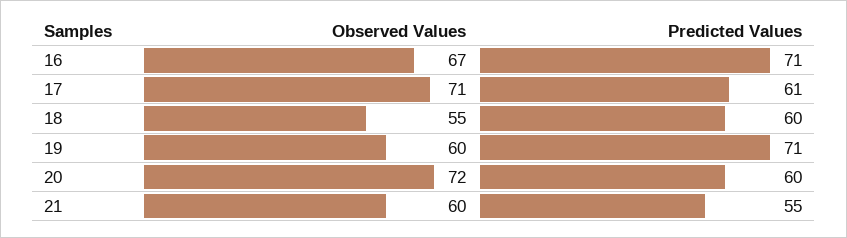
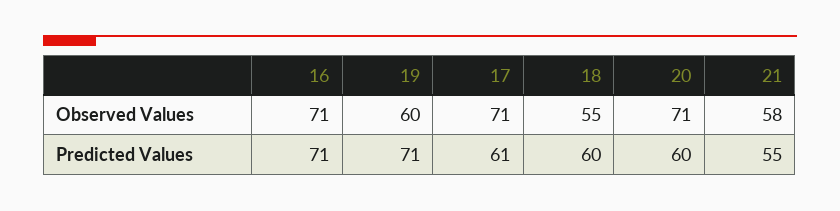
  {
    "Observed Values": {
-     "16": 67,
+     "16": 71,
      "17": 71,
      "18": 55,
      "19": 60,
-     "20": 72,
+     "20": 71,
-     "21": 60
+     "21": 58
    },
    "Predicted Values": {
      "16": 71,
      "17": 61,
      "18": 60,
      "19": 71,
      "20": 60,
      "21": 55
    }
  }

